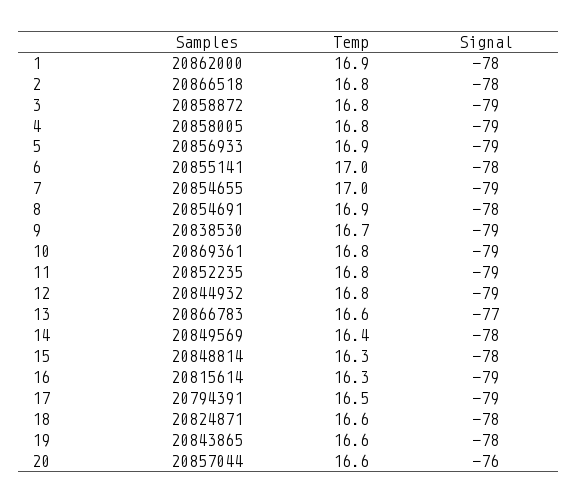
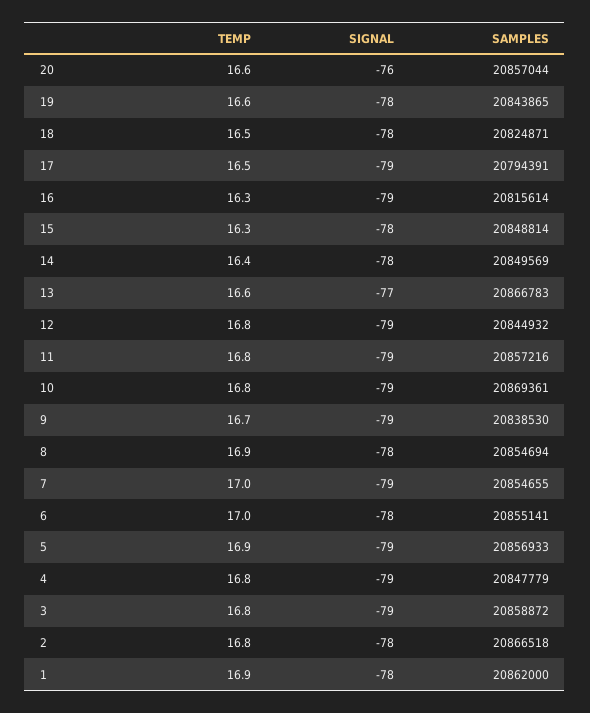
  {
    "Samples": {
      "1": 20862000,
      "2": 20866518,
      "3": 20858872,
-     "4": 20858005,
+     "4": 20847779,
      "5": 20856933,
      "6": 20855141,
      "7": 20854655,
-     "8": 20854691,
+     "8": 20854694,
      "9": 20838530,
      "10": 20869361,
-     "11": 20852235,
+     "11": 20857216,
      "12": 20844932,
      "13": 20866783,
      "14": 20849569,
      "15": 20848814,
      "16": 20815614,
      "17": 20794391,
      "18": 20824871,
      "19": 20843865,
      "20": 20857044
    },
    "Temp": {
      "1": 16.9,
      "2": 16.8,
      "3": 16.8,
      "4": 16.8,
      "5": 16.9,
      "6": 17,
      "7": 17,
      "8": 16.9,
      "9": 16.7,
      "10": 16.8,
      "11": 16.8,
      "12": 16.8,
      "13": 16.6,
      "14": 16.4,
      "15": 16.3,
      "16": 16.3,
      "17": 16.5,
-     "18": 16.6,
+     "18": 16.5,
      "19": 16.6,
      "20": 16.6
    },
    "Signal": {
      "1": -78,
      "2": -78,
      "3": -79,
      "4": -79,
      "5": -79,
      "6": -78,
      "7": -79,
      "8": -78,
      "9": -79,
      "10": -79,
      "11": -79,
      "12": -79,
      "13": -77,
      "14": -78,
      "15": -78,
      "16": -79,
      "17": -79,
      "18": -78,
      "19": -78,
      "20": -76
    }
  }

